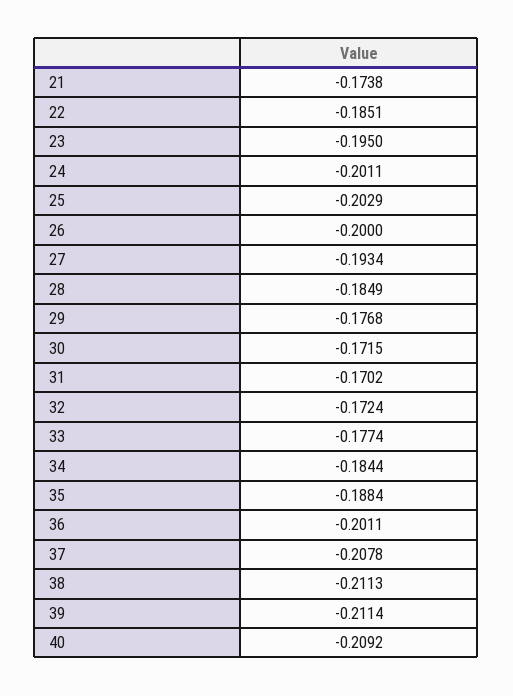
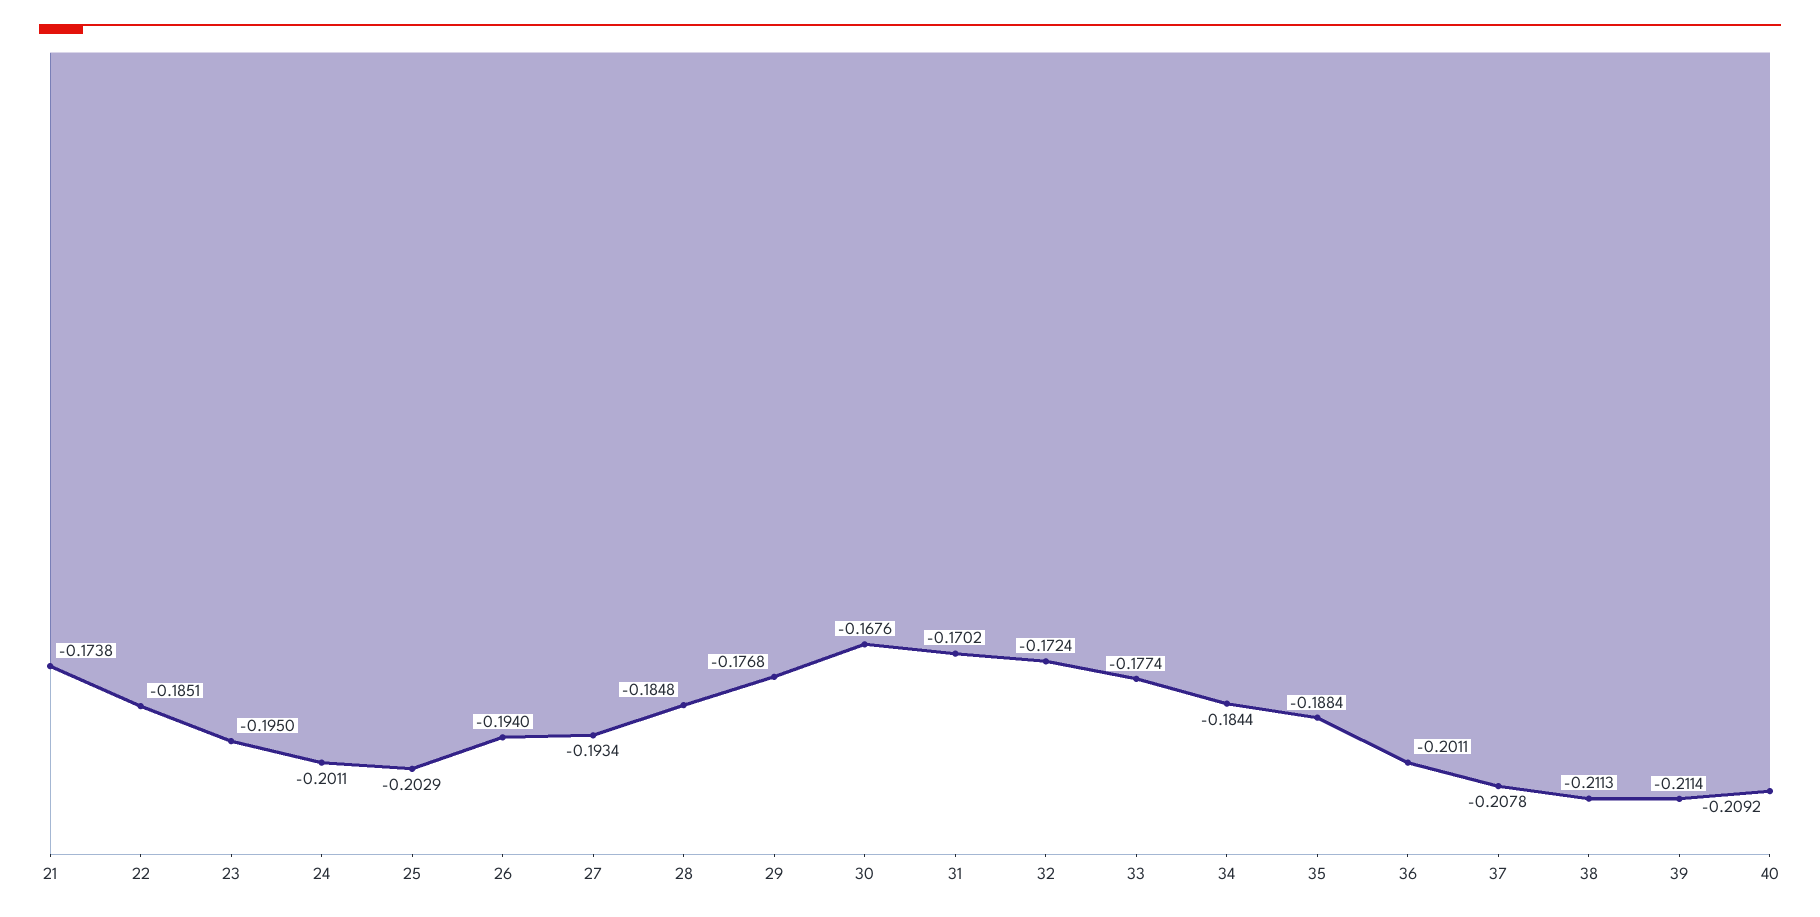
  {
    "21": -0.1738,
    "22": -0.1851,
    "23": -0.195,
    "24": -0.2011,
    "25": -0.2029,
-   "26": -0.2,
+   "26": -0.194,
    "27": -0.1934,
-   "28": -0.1849,
+   "28": -0.1848,
    "29": -0.1768,
-   "30": -0.1715,
+   "30": -0.1676,
    "31": -0.1702,
    "32": -0.1724,
    "33": -0.1774,
    "34": -0.1844,
    "35": -0.1884,
    "36": -0.2011,
    "37": -0.2078,
    "38": -0.2113,
    "39": -0.2114,
    "40": -0.2092
  }

